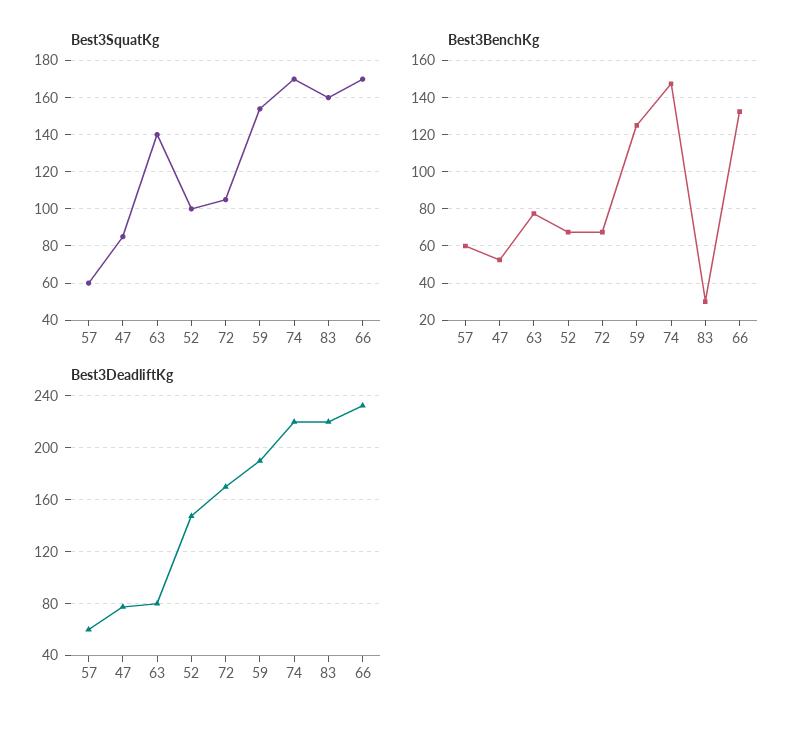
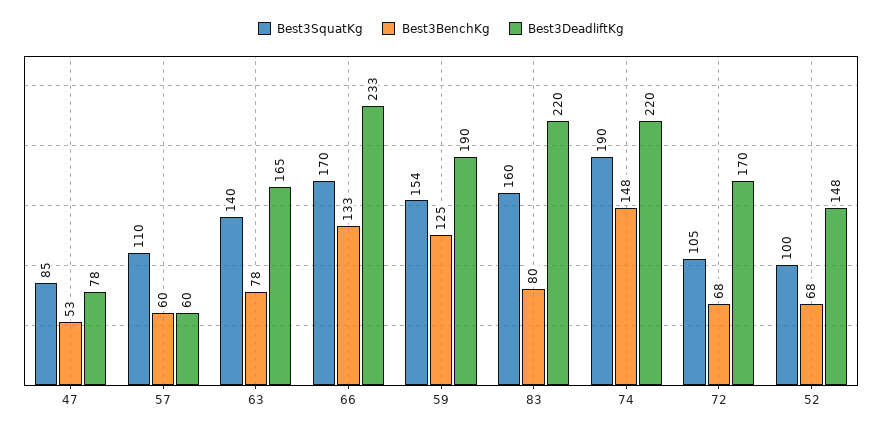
  {
    "Best3SquatKg": {
-     "57": 60,
+     "57": 110,
      "47": 85,
      "63": 140,
      "52": 100,
      "72": 105,
      "59": 154,
-     "74": 170,
+     "74": 190,
      "83": 160,
      "66": 170
    },
    "Best3BenchKg": {
      "57": 60,
      "47": 53,
      "63": 78,
      "52": 68,
      "72": 68,
      "59": 125,
      "74": 148,
-     "83": 30,
+     "83": 80,
      "66": 133
    },
    "Best3DeadliftKg": {
      "57": 60,
      "47": 78,
-     "63": 80,
+     "63": 165,
      "52": 148,
      "72": 170,
      "59": 190,
      "74": 220,
      "83": 220,
      "66": 233
    }
  }

